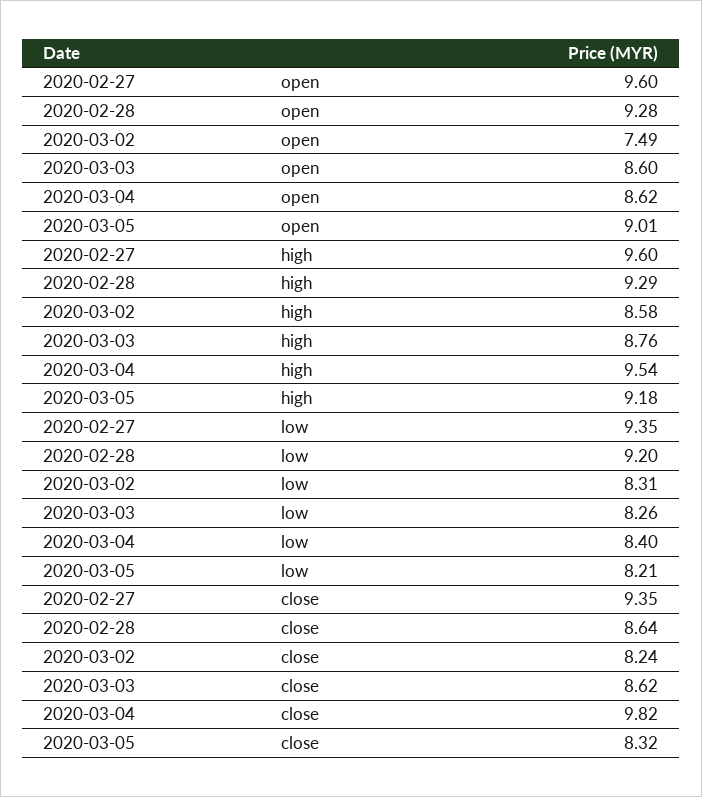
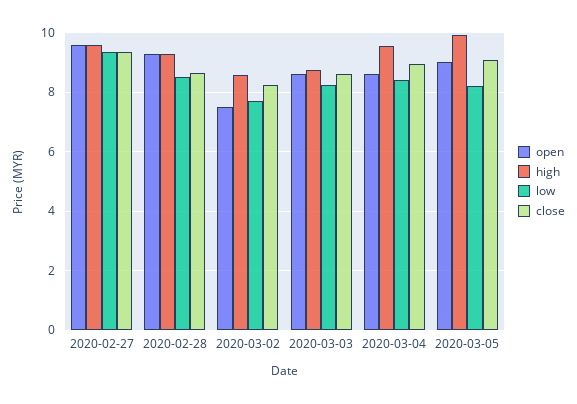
  {
    "open": {
      "2020-02-27": 9.6,
      "2020-02-28": 9.28,
      "2020-03-02": 7.49,
      "2020-03-03": 8.6,
      "2020-03-04": 8.62,
      "2020-03-05": 9.01
    },
    "high": {
      "2020-02-27": 9.6,
      "2020-02-28": 9.29,
      "2020-03-02": 8.58,
      "2020-03-03": 8.76,
      "2020-03-04": 9.54,
-     "2020-03-05": 9.18
+     "2020-03-05": 10
    },
    "low": {
      "2020-02-27": 9.35,
-     "2020-02-28": 9.2,
+     "2020-02-28": 8.5,
-     "2020-03-02": 8.31,
+     "2020-03-02": 7.75,
      "2020-03-03": 8.26,
      "2020-03-04": 8.4,
      "2020-03-05": 8.21
    },
    "close": {
      "2020-02-27": 9.35,
      "2020-02-28": 8.64,
      "2020-03-02": 8.24,
      "2020-03-03": 8.62,
-     "2020-03-04": 9.82,
+     "2020-03-04": 9,
-     "2020-03-05": 8.32
+     "2020-03-05": 9
    }
  }

